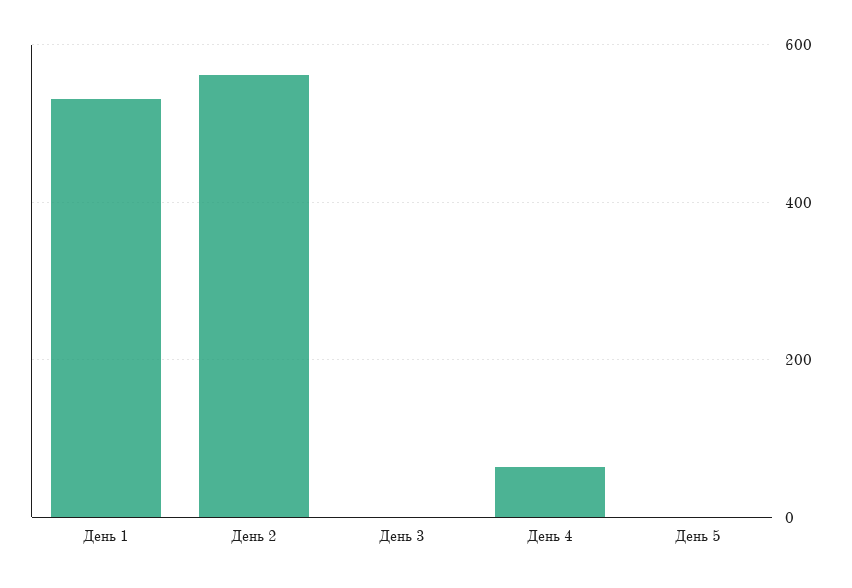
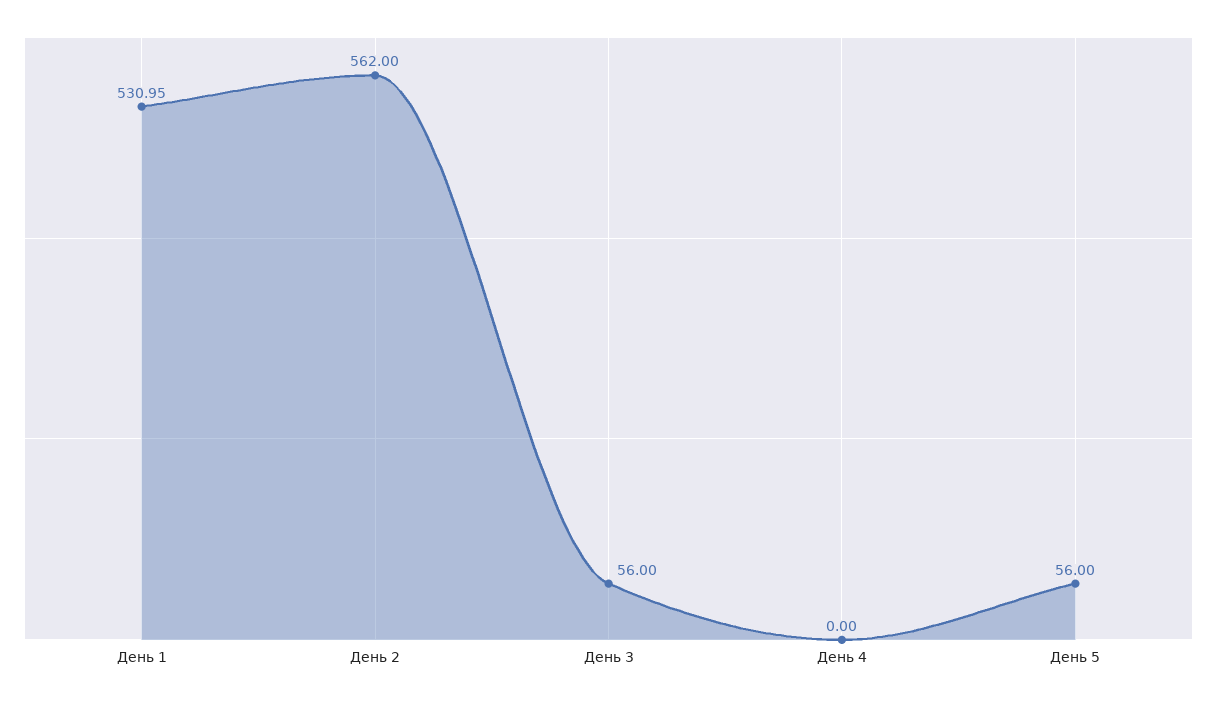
  {
    "День 1": 530.95,
    "День 2": 562,
-   "День 3": 0,
+   "День 3": 56,
-   "День 4": 60,
+   "День 4": 0,
-   "День 5": 0
+   "День 5": 56
  }

